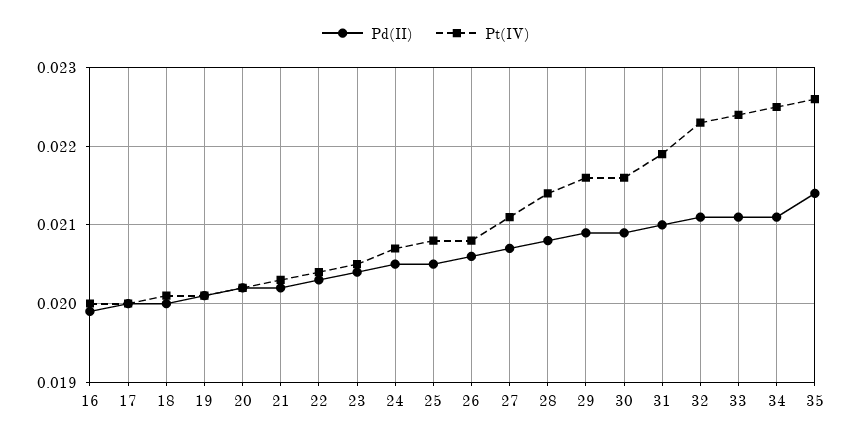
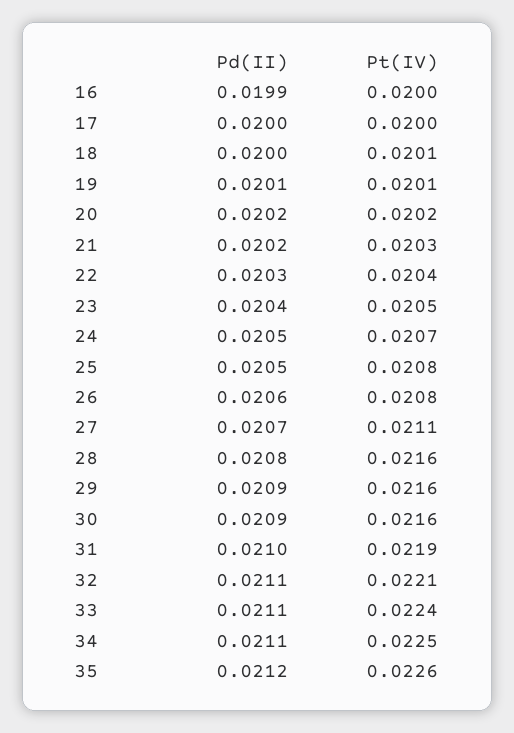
  {
    "Pd(II)": {
      "16": 0.0199,
      "17": 0.02,
      "18": 0.02,
      "19": 0.0201,
      "20": 0.0202,
      "21": 0.0202,
      "22": 0.0203,
      "23": 0.0204,
      "24": 0.0205,
      "25": 0.0205,
      "26": 0.0206,
      "27": 0.0207,
      "28": 0.0208,
      "29": 0.0209,
      "30": 0.0209,
      "31": 0.021,
      "32": 0.0211,
      "33": 0.0211,
      "34": 0.0211,
-     "35": 0.0214
+     "35": 0.0212
    },
    "Pt(IV)": {
      "16": 0.02,
      "17": 0.02,
      "18": 0.0201,
      "19": 0.0201,
      "20": 0.0202,
      "21": 0.0203,
      "22": 0.0204,
      "23": 0.0205,
      "24": 0.0207,
      "25": 0.0208,
      "26": 0.0208,
      "27": 0.0211,
-     "28": 0.0214,
+     "28": 0.0216,
      "29": 0.0216,
      "30": 0.0216,
      "31": 0.0219,
-     "32": 0.0223,
+     "32": 0.0221,
      "33": 0.0224,
      "34": 0.0225,
      "35": 0.0226
    }
  }

